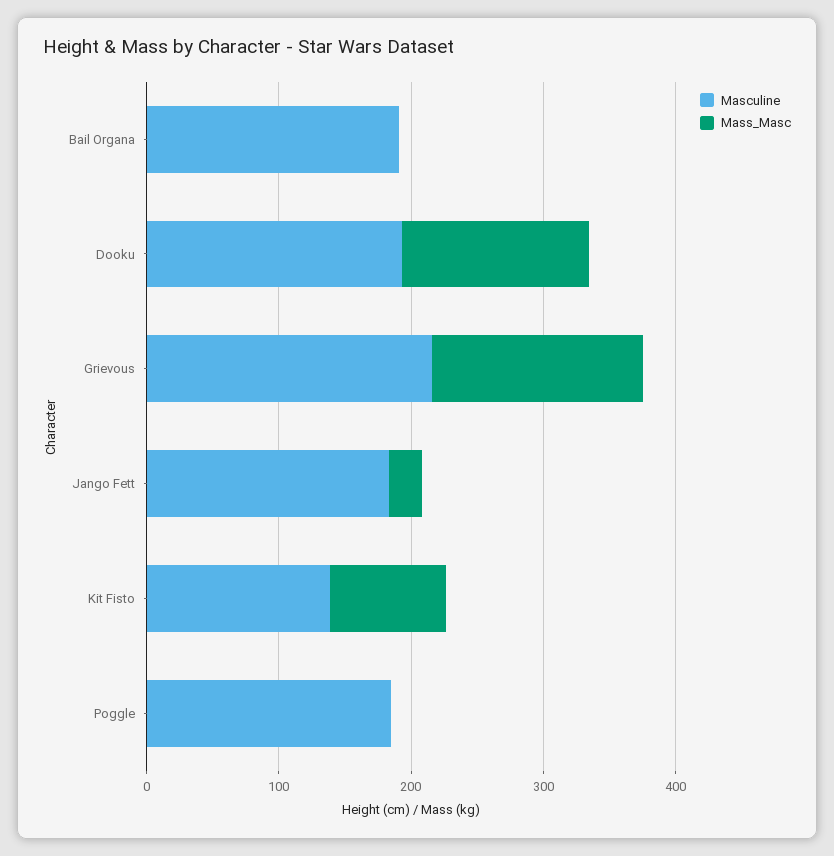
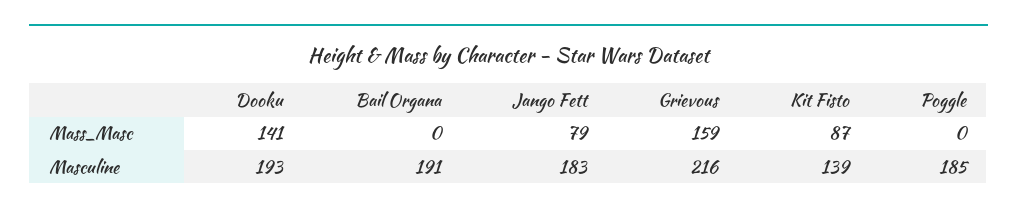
  {
    "Masculine": {
      "Bail Organa": 191,
      "Dooku": 193,
      "Grievous": 216,
      "Jango Fett": 183,
      "Kit Fisto": 139,
      "Poggle": 185
    },
    "Mass_Masc": {
      "Bail Organa": 0,
      "Dooku": 141,
      "Grievous": 159,
-     "Jango Fett": 20,
+     "Jango Fett": 79,
      "Kit Fisto": 87,
      "Poggle": 0
    }
  }

